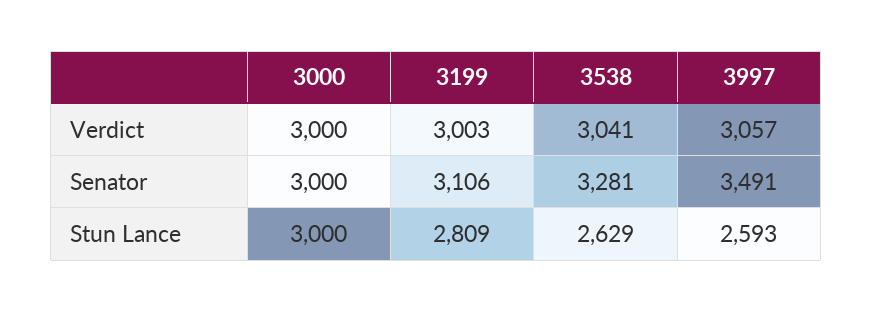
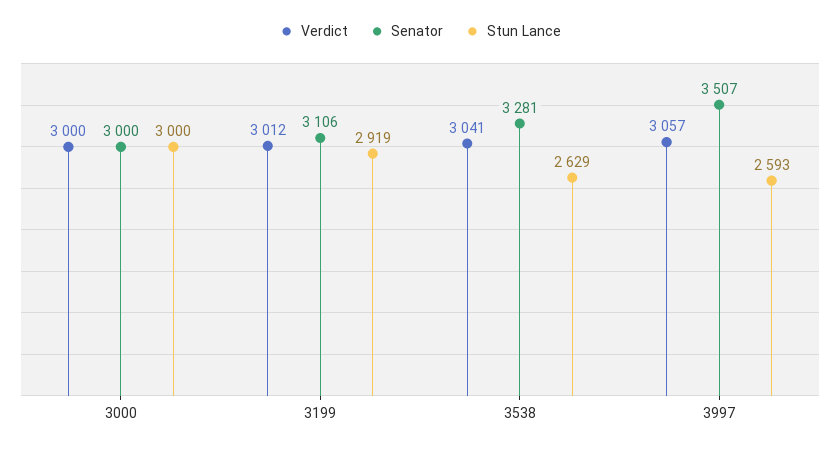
  {
    "Verdict": {
      "3000": 3000,
-     "3199": 3003,
+     "3199": 3012,
      "3538": 3041,
      "3997": 3057
    },
    "Senator": {
      "3000": 3000,
      "3199": 3106,
      "3538": 3281,
-     "3997": 3491
+     "3997": 3507
    },
    "Stun Lance": {
      "3000": 3000,
-     "3199": 2809,
+     "3199": 2919,
      "3538": 2629,
      "3997": 2593
    }
  }

